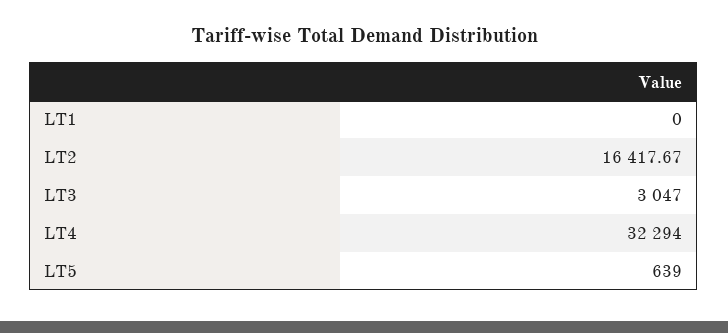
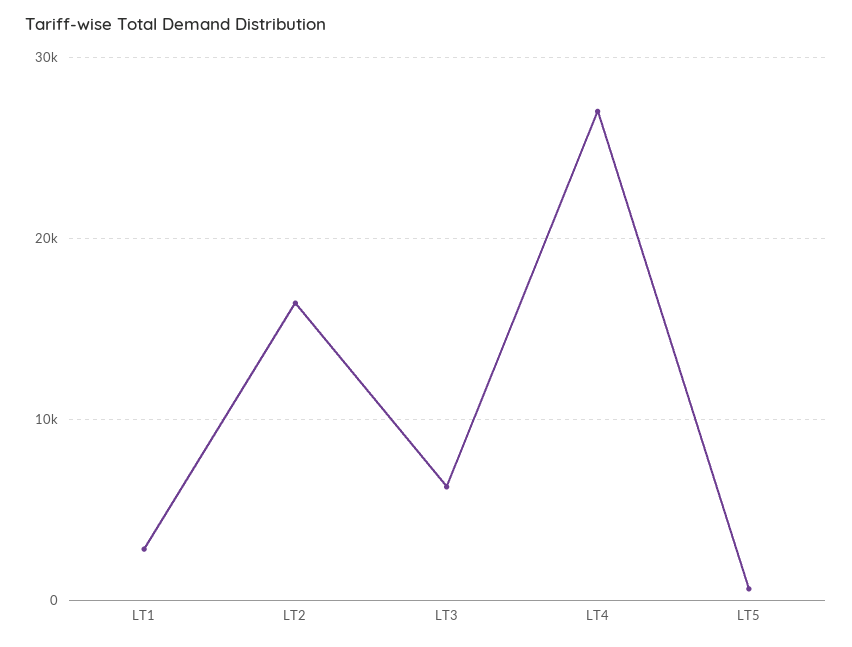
  {
-   "LT1": 0,
+   "LT1": 3000,
    "LT2": 16417.67,
-   "LT3": 3047,
+   "LT3": 6000,
-   "LT4": 32294,
+   "LT4": 27000,
    "LT5": 639
  }

